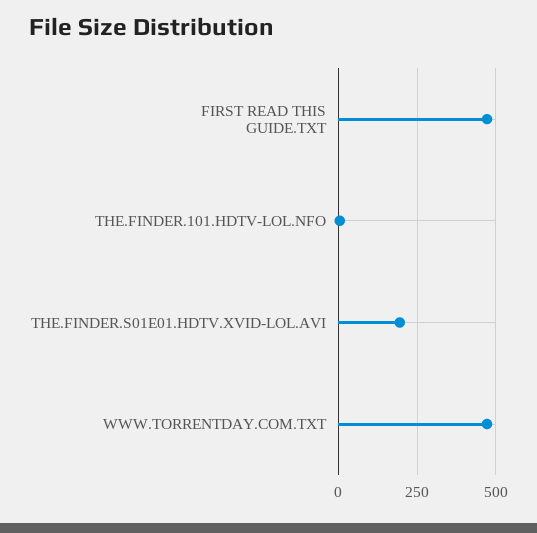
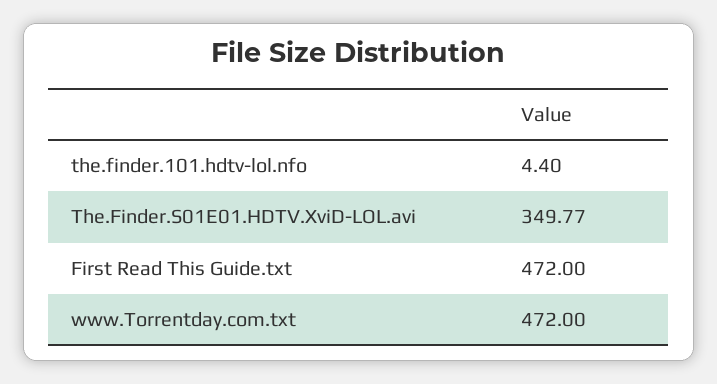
  {
    "FIRST READ THIS GUIDE.TXT": 472,
    "THE.FINDER.101.HDTV-LOL.NFO": 4.4,
-   "THE.FINDER.S01E01.HDTV.XVID-LOL.AVI": 200,
+   "THE.FINDER.S01E01.HDTV.XVID-LOL.AVI": 349.77,
    "WWW.TORRENTDAY.COM.TXT": 472
  }

